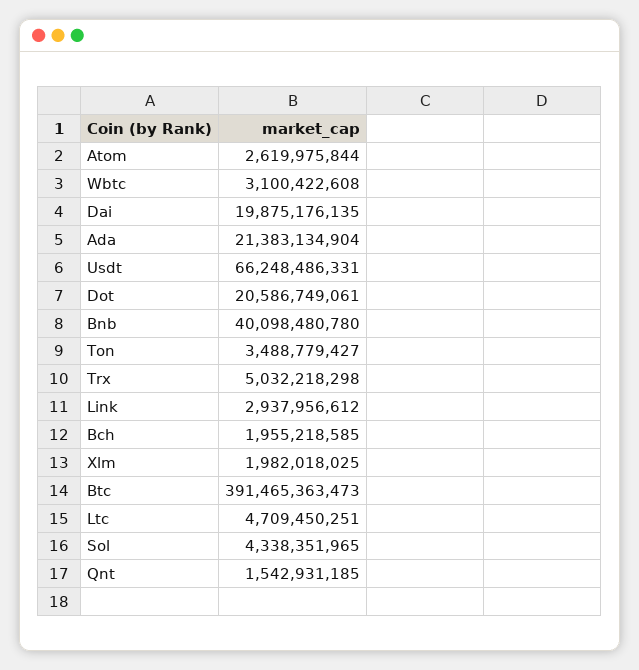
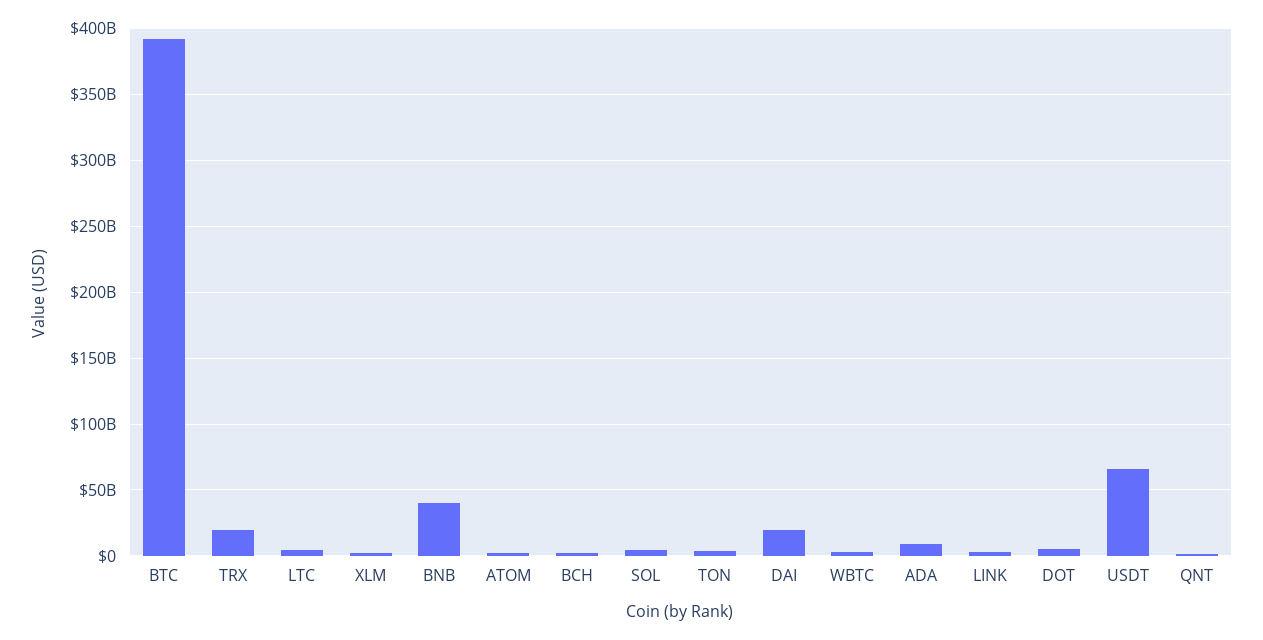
  {
    "Atom": 2619975844,
    "Wbtc": 3100422608,
    "Dai": 19875176135,
-   "Ada": 21383134904,
+   "Ada": 10000000000,
    "Usdt": 66248486331,
-   "Dot": 20586749061,
+   "Dot": 5000000000,
    "Bnb": 40098480780,
    "Ton": 3488779427,
-   "Trx": 5032218298,
+   "Trx": 20000000000,
    "Link": 2937956612,
    "Bch": 1955218585,
    "Xlm": 1982018025,
    "Btc": 391465363473,
    "Ltc": 4709450251,
    "Sol": 4338351965,
    "Qnt": 1542931185
  }

